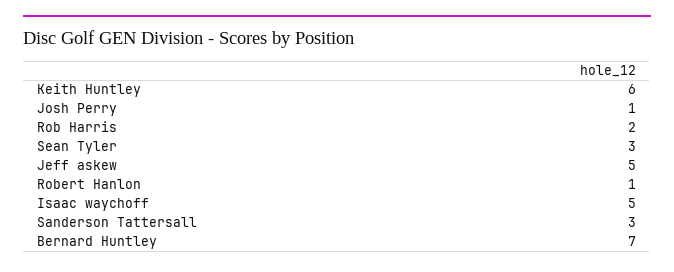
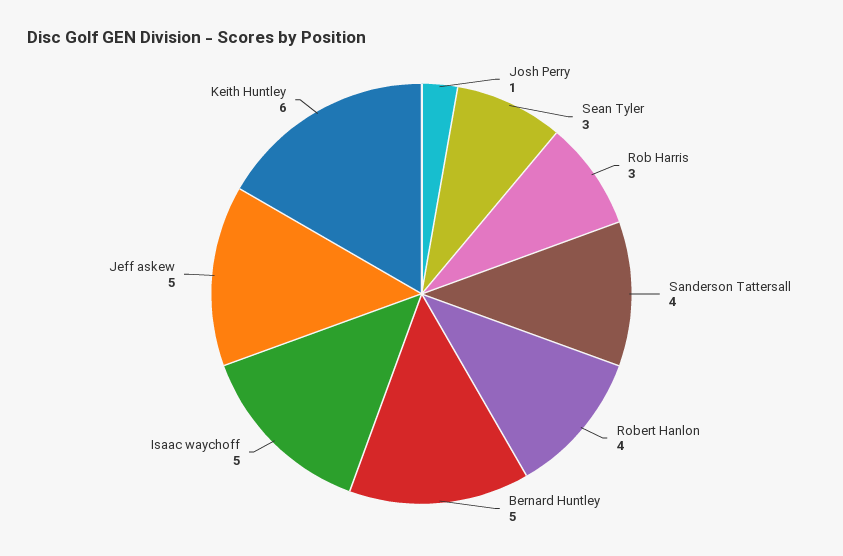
  {
    "Keith Huntley": 6,
    "Josh Perry": 1,
-   "Rob Harris": 2,
+   "Rob Harris": 3,
    "Sean Tyler": 3,
    "Jeff askew": 5,
-   "Robert Hanlon": 1,
+   "Robert Hanlon": 4,
    "Isaac waychoff": 5,
-   "Sanderson Tattersall": 3,
+   "Sanderson Tattersall": 4,
-   "Bernard Huntley": 7
+   "Bernard Huntley": 5
  }

